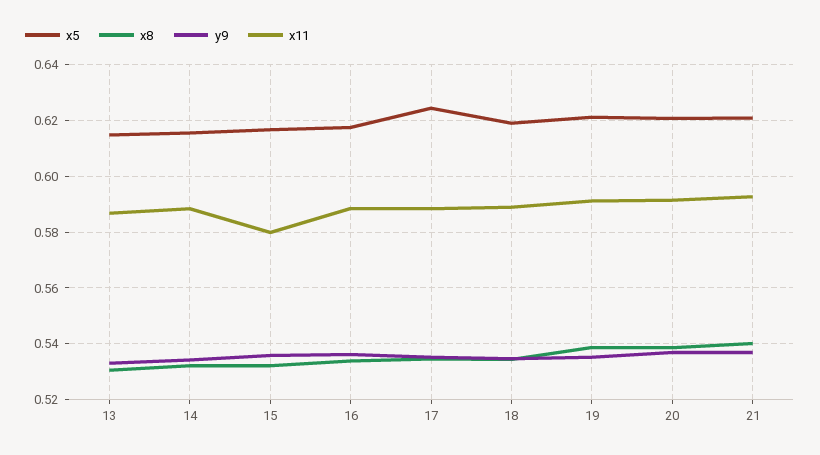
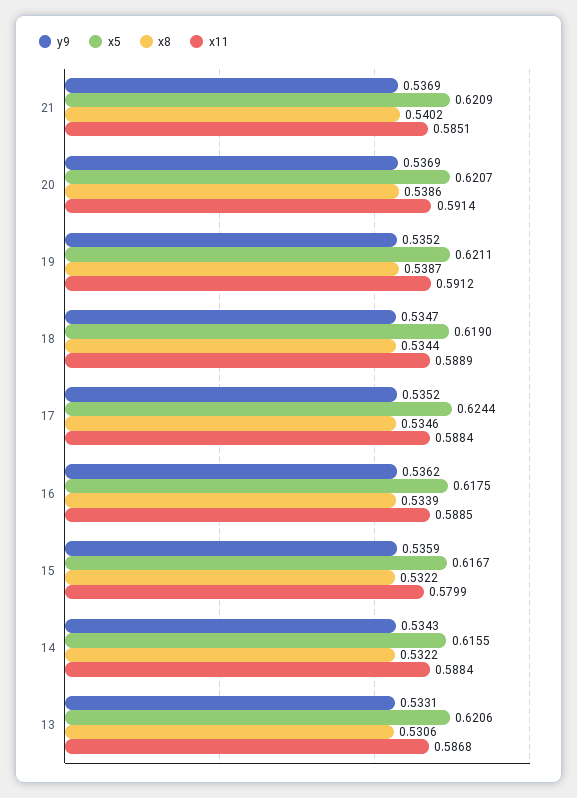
  {
    "x5": {
-     "13": 0.615,
+     "13": 0.6206,
      "14": 0.6155,
      "15": 0.6167,
      "16": 0.6175,
      "17": 0.6244,
      "18": 0.619,
      "19": 0.6211,
      "20": 0.6207,
      "21": 0.6209
    },
    "x8": {
      "13": 0.5306,
      "14": 0.5322,
      "15": 0.5322,
      "16": 0.5339,
      "17": 0.5346,
      "18": 0.5344,
      "19": 0.5387,
      "20": 0.5386,
      "21": 0.5402
    },
    "y9": {
      "13": 0.5331,
      "14": 0.5343,
      "15": 0.5359,
      "16": 0.5362,
      "17": 0.5352,
      "18": 0.5347,
      "19": 0.5352,
      "20": 0.5369,
      "21": 0.5369
    },
    "x11": {
      "13": 0.5868,
      "14": 0.5884,
      "15": 0.5799,
      "16": 0.5885,
      "17": 0.5884,
      "18": 0.5889,
      "19": 0.5912,
      "20": 0.5914,
-     "21": 0.5925
+     "21": 0.5851
    }
  }

